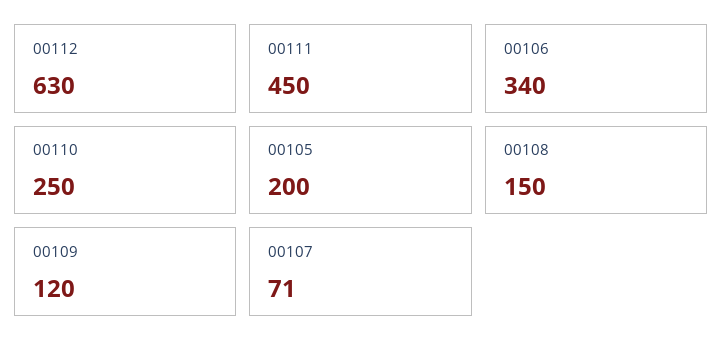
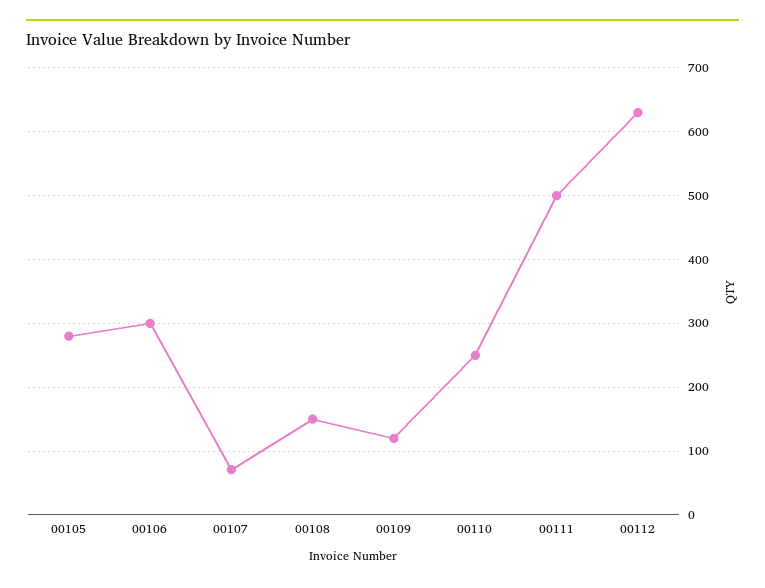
  {
    "00112": 630,
-   "00111": 450,
+   "00111": 500,
-   "00106": 340,
+   "00106": 300,
    "00110": 250,
-   "00105": 200,
+   "00105": 280,
    "00108": 150,
    "00109": 120,
    "00107": 71
  }

